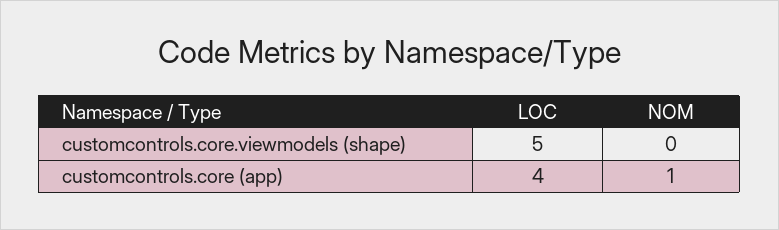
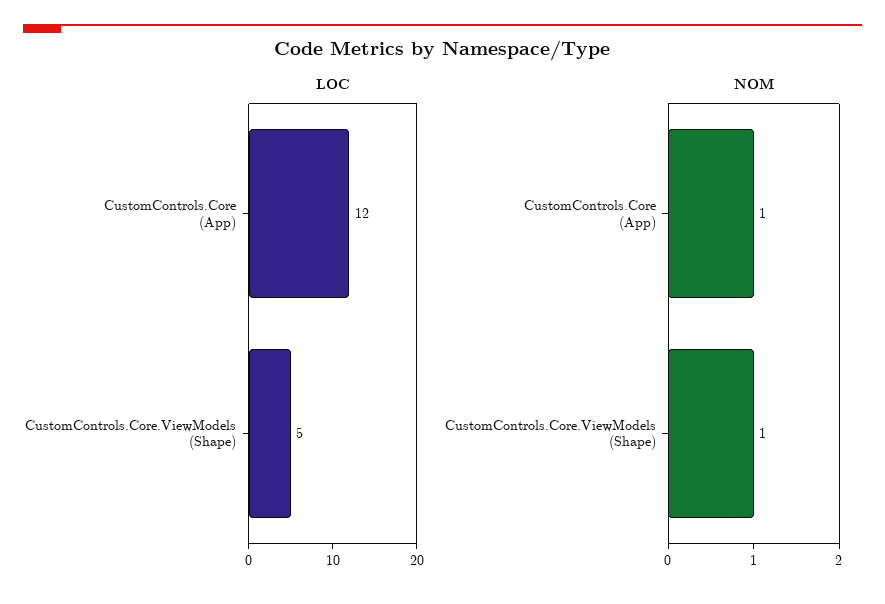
  {
    "LOC": {
      "customcontrols.core.viewmodels (shape)": 5,
-     "customcontrols.core (app)": 4
+     "customcontrols.core (app)": 12
    },
    "NOM": {
-     "customcontrols.core.viewmodels (shape)": 0,
+     "customcontrols.core.viewmodels (shape)": 1,
      "customcontrols.core (app)": 1
    }
  }

